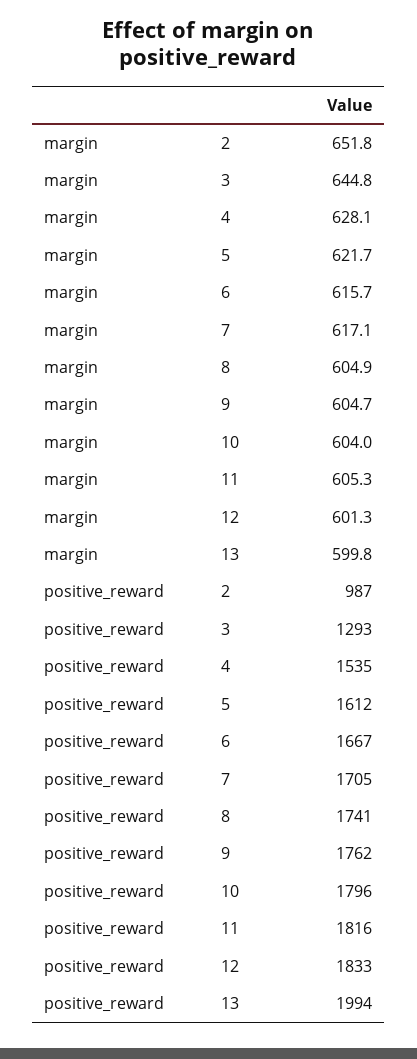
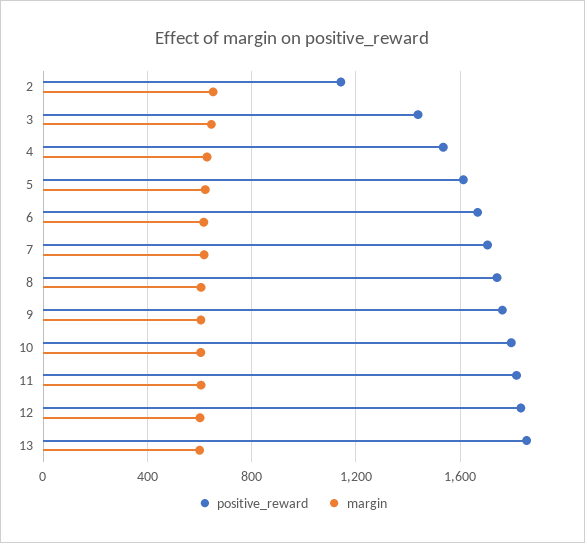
  {
    "margin": {
      "2": 651.8,
      "3": 644.8,
      "4": 628.1,
      "5": 621.7,
      "6": 615.7,
      "7": 617.1,
      "8": 604.9,
      "9": 604.7,
      "10": 604,
      "11": 605.3,
      "12": 601.3,
      "13": 599.8
    },
    "positive_reward": {
-     "2": 987,
+     "2": 1150,
-     "3": 1293,
+     "3": 1450,
      "4": 1535,
      "5": 1612,
      "6": 1667,
      "7": 1705,
      "8": 1741,
      "9": 1762,
      "10": 1796,
      "11": 1816,
      "12": 1833,
-     "13": 1994
+     "13": 1850
    }
  }

